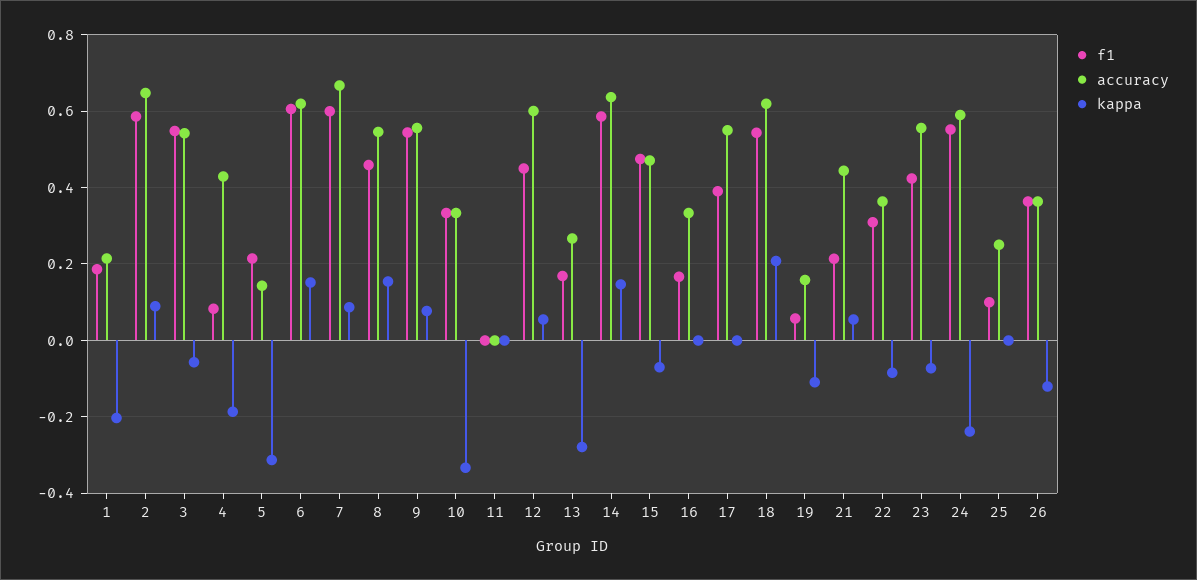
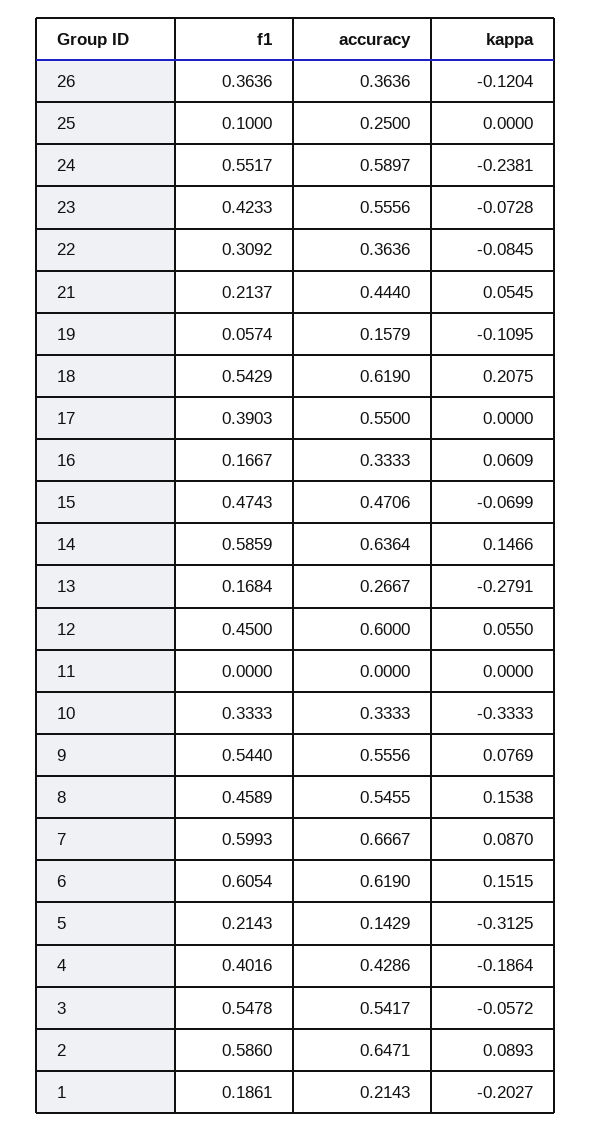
  {
    "f1": {
      "1": 0.1861,
      "2": 0.586,
      "3": 0.5478,
-     "4": 0.08,
+     "4": 0.4016,
      "5": 0.2143,
      "6": 0.6054,
      "7": 0.5993,
      "8": 0.4589,
      "9": 0.544,
      "10": 0.3333,
      "11": 0,
      "12": 0.45,
      "13": 0.1684,
      "14": 0.5859,
      "15": 0.4743,
      "16": 0.1667,
      "17": 0.3903,
      "18": 0.5429,
      "19": 0.0574,
      "21": 0.2137,
      "22": 0.3092,
      "23": 0.4233,
      "24": 0.5517,
      "25": 0.1,
      "26": 0.3636
    },
    "accuracy": {
      "1": 0.2143,
      "2": 0.6471,
      "3": 0.5417,
      "4": 0.4286,
      "5": 0.1429,
      "6": 0.619,
      "7": 0.6667,
      "8": 0.5455,
      "9": 0.5556,
      "10": 0.3333,
      "11": 0,
      "12": 0.6,
      "13": 0.2667,
      "14": 0.6364,
      "15": 0.4706,
      "16": 0.3333,
      "17": 0.55,
      "18": 0.619,
      "19": 0.1579,
      "21": 0.444,
      "22": 0.3636,
      "23": 0.5556,
      "24": 0.5897,
      "25": 0.25,
      "26": 0.3636
    },
    "kappa": {
      "1": -0.2027,
      "2": 0.0893,
      "3": -0.0572,
      "4": -0.1864,
      "5": -0.3125,
      "6": 0.1515,
      "7": 0.087,
      "8": 0.1538,
      "9": 0.0769,
      "10": -0.3333,
      "11": 0,
      "12": 0.055,
      "13": -0.2791,
      "14": 0.1466,
      "15": -0.0699,
-     "16": 0,
+     "16": 0.0609,
      "17": 0,
      "18": 0.2075,
      "19": -0.1095,
      "21": 0.0545,
      "22": -0.0845,
      "23": -0.0728,
      "24": -0.2381,
      "25": 0,
      "26": -0.1204
    }
  }

